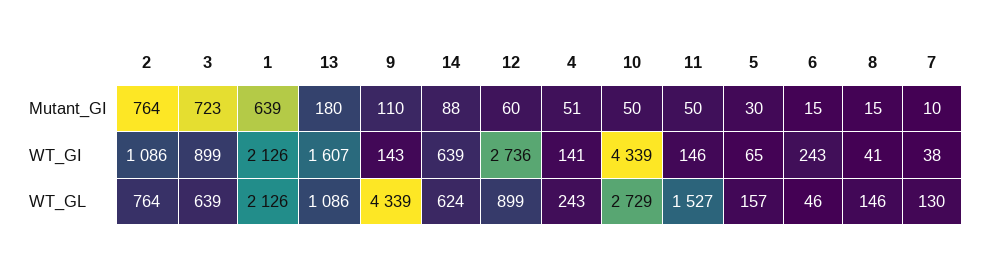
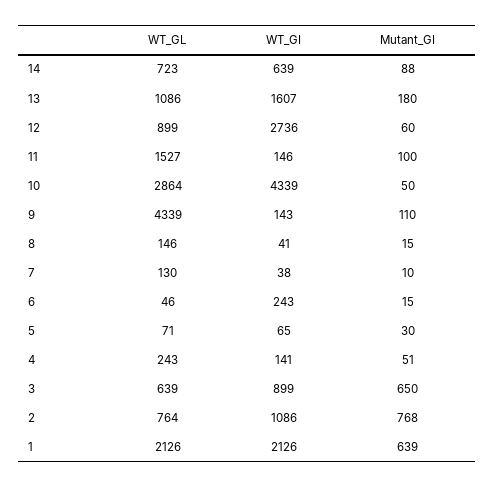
  {
    "2": {
-     "Mutant_GI": 764,
+     "Mutant_GI": 768,
      "WT_GI": 1086,
      "WT_GL": 764
    },
    "3": {
-     "Mutant_GI": 723,
+     "Mutant_GI": 650,
      "WT_GI": 899,
      "WT_GL": 639
    },
    "1": {
      "Mutant_GI": 639,
      "WT_GI": 2126,
      "WT_GL": 2126
    },
    "13": {
      "Mutant_GI": 180,
      "WT_GI": 1607,
      "WT_GL": 1086
    },
    "9": {
      "Mutant_GI": 110,
      "WT_GI": 143,
      "WT_GL": 4339
    },
    "14": {
      "Mutant_GI": 88,
      "WT_GI": 639,
-     "WT_GL": 624
+     "WT_GL": 723
    },
    "12": {
      "Mutant_GI": 60,
      "WT_GI": 2736,
      "WT_GL": 899
    },
    "4": {
      "Mutant_GI": 51,
      "WT_GI": 141,
      "WT_GL": 243
    },
    "10": {
      "Mutant_GI": 50,
      "WT_GI": 4339,
-     "WT_GL": 2729
+     "WT_GL": 2864
    },
    "11": {
-     "Mutant_GI": 50,
+     "Mutant_GI": 100,
      "WT_GI": 146,
      "WT_GL": 1527
    },
    "5": {
      "Mutant_GI": 30,
      "WT_GI": 65,
-     "WT_GL": 157
+     "WT_GL": 71
    },
    "6": {
      "Mutant_GI": 15,
      "WT_GI": 243,
      "WT_GL": 46
    },
    "8": {
      "Mutant_GI": 15,
      "WT_GI": 41,
      "WT_GL": 146
    },
    "7": {
      "Mutant_GI": 10,
      "WT_GI": 38,
      "WT_GL": 130
    }
  }

